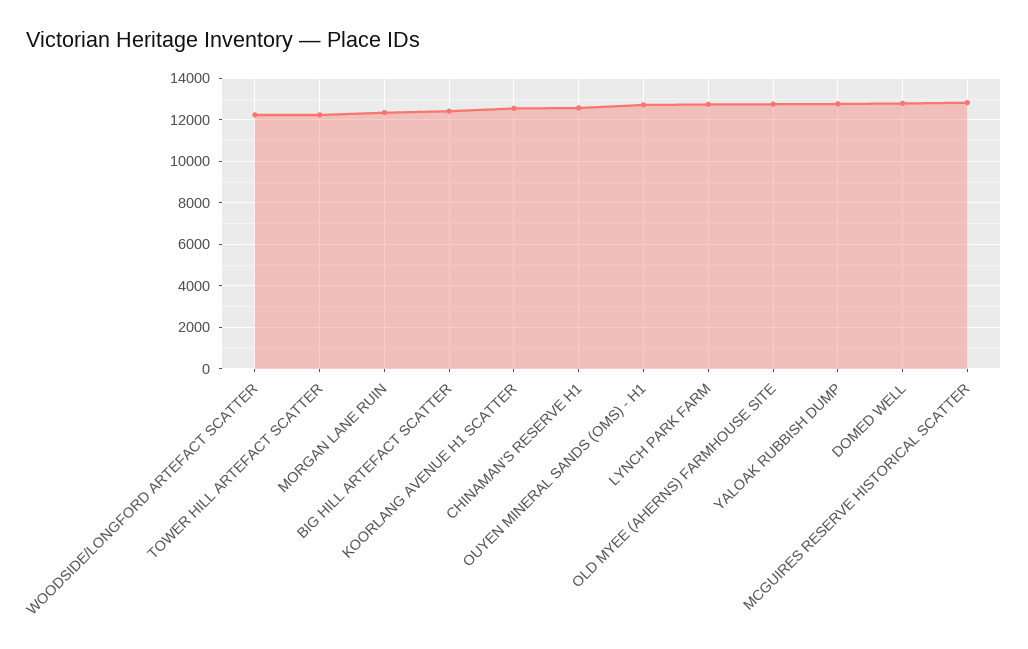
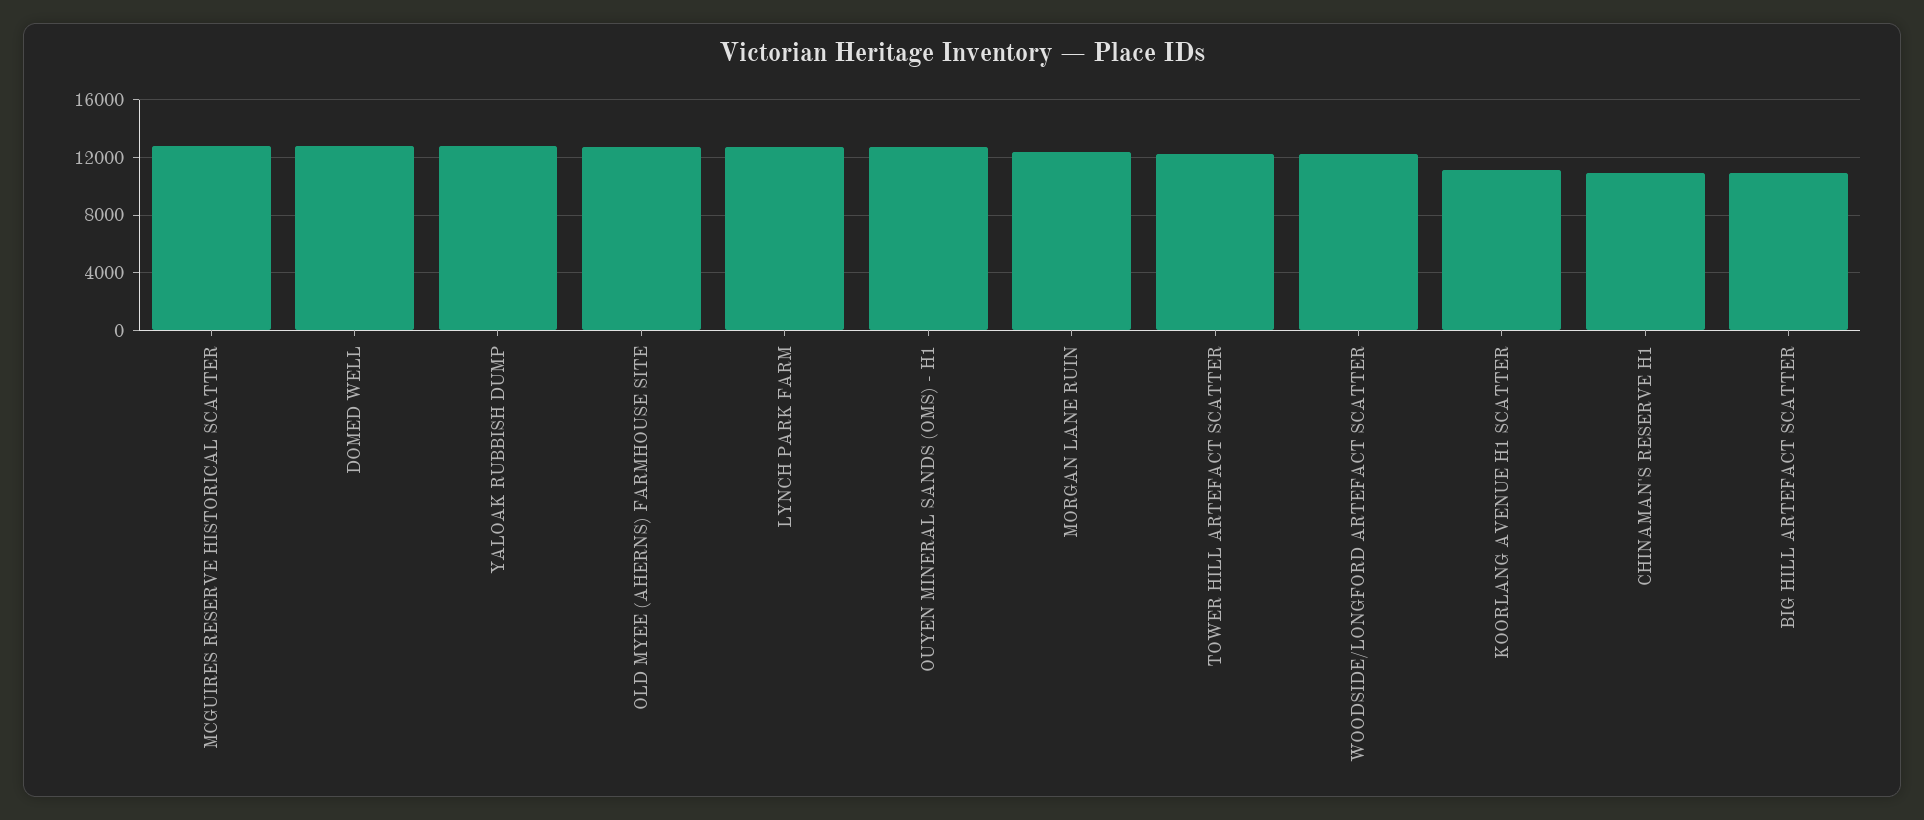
  {
    "WOODSIDE/LONGFORD ARTEFACT SCATTER": 12000,
    "TOWER HILL ARTEFACT SCATTER": 12000,
    "MORGAN LANE RUIN": 12500,
-   "BIG HILL ARTEFACT SCATTER": 12500,
+   "BIG HILL ARTEFACT SCATTER": 11000,
-   "KOORLANG AVENUE H1 SCATTER": 12500,
+   "KOORLANG AVENUE H1 SCATTER": 11000,
-   "CHINAMAN'S RESERVE H1": 12500,
+   "CHINAMAN'S RESERVE H1": 11000,
    "OUYEN MINERAL SANDS (OMS) - H1": 12500,
    "LYNCH PARK FARM": 13000,
    "OLD MYEE (AHERNS) FARMHOUSE SITE": 13000,
    "YALOAK RUBBISH DUMP": 13000,
    "DOMED WELL": 13000,
    "MCGUIRES RESERVE HISTORICAL SCATTER": 13000
  }

